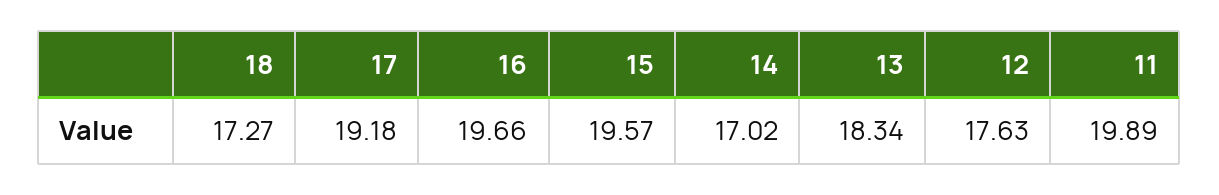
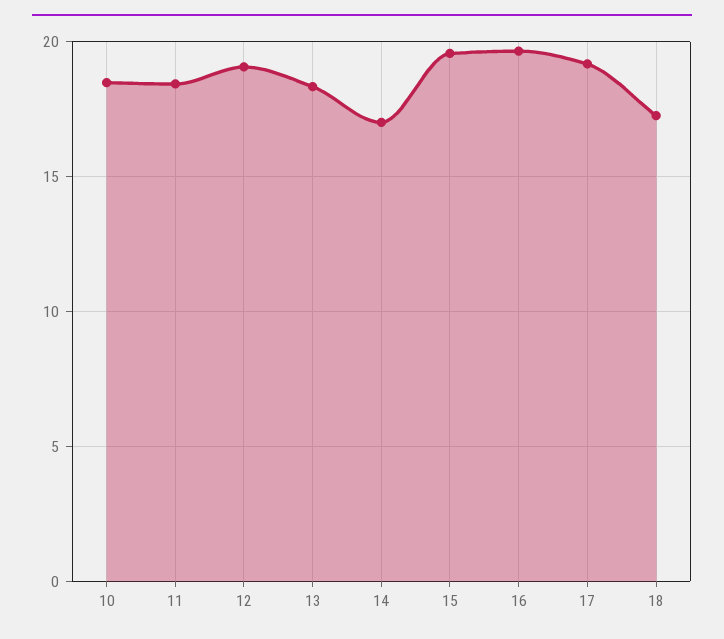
  {
    "18": 17.27,
    "17": 19.18,
    "16": 19.66,
    "15": 19.57,
    "14": 17.02,
    "13": 18.34,
-   "12": 17.63,
+   "12": 19,
-   "11": 19.89
+   "11": 18.5,
+   "10": 18.5
  }

